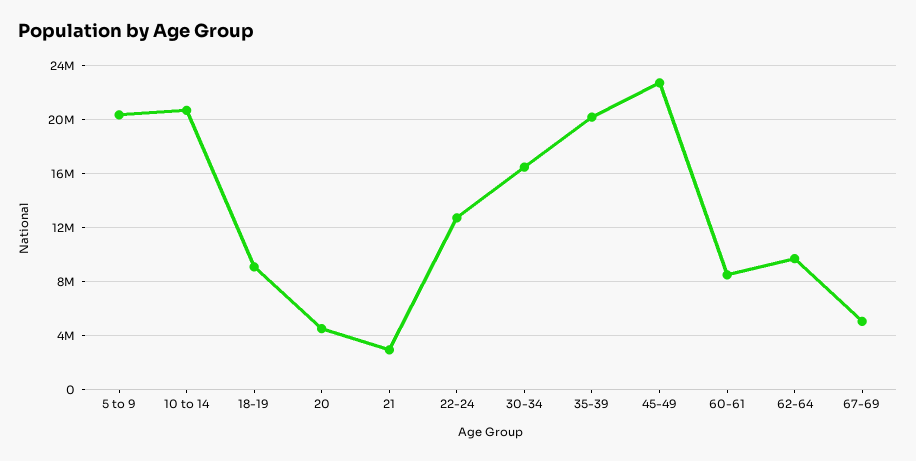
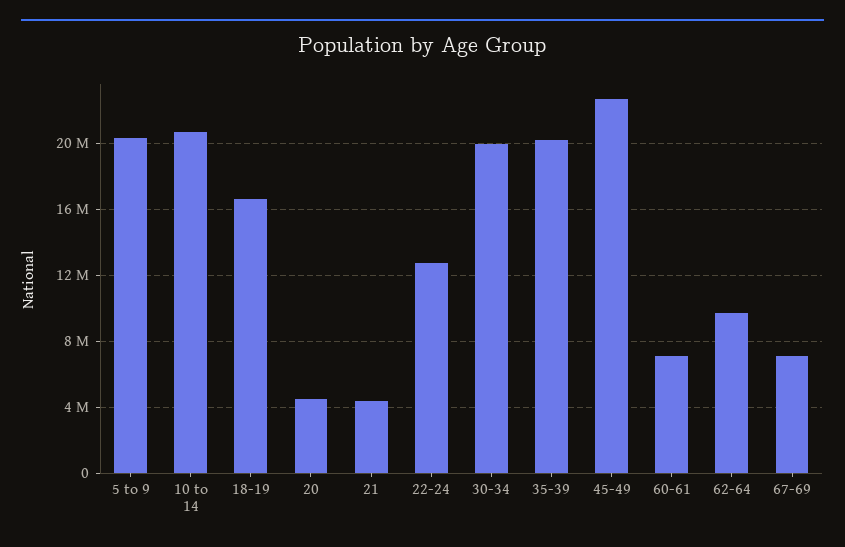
  {
    "5 to 9": 20500000,
    "10 to 14": 20500000,
-   "18-19": 9000000,
+   "18-19": 16500000,
    "20": 4500000,
-   "21": 3000000,
+   "21": 4500000,
    "22-24": 12500000,
-   "30-34": 16500000,
+   "30-34": 20000000,
    "35-39": 20000000,
    "45-49": 22500000,
-   "60-61": 8500000,
+   "60-61": 7000000,
    "62-64": 9500000,
-   "67-69": 5000000
+   "67-69": 7000000
  }

